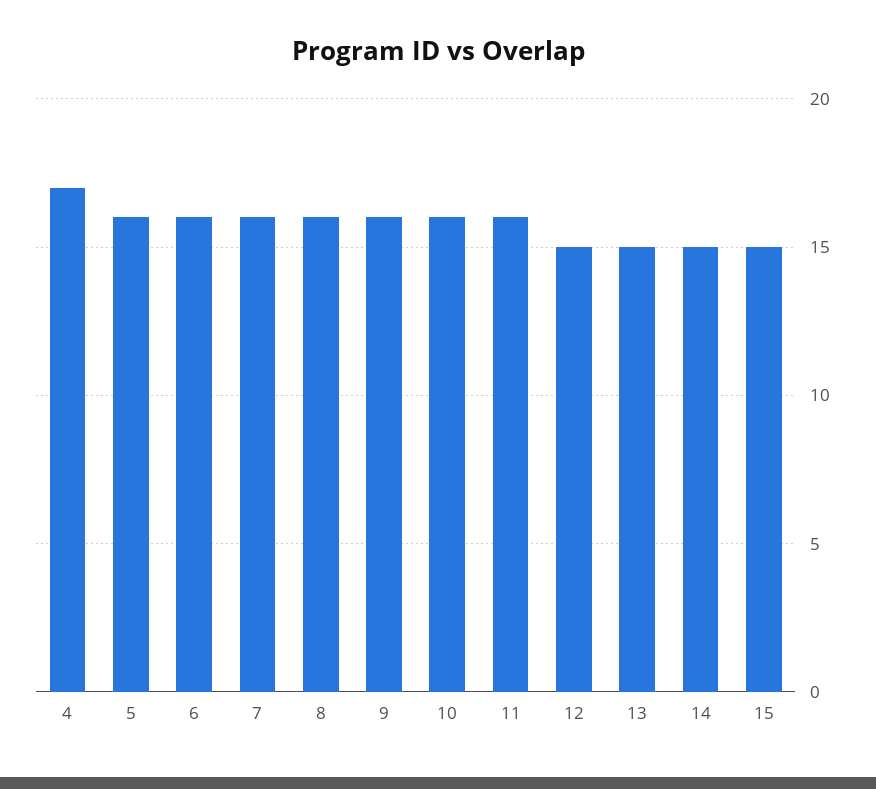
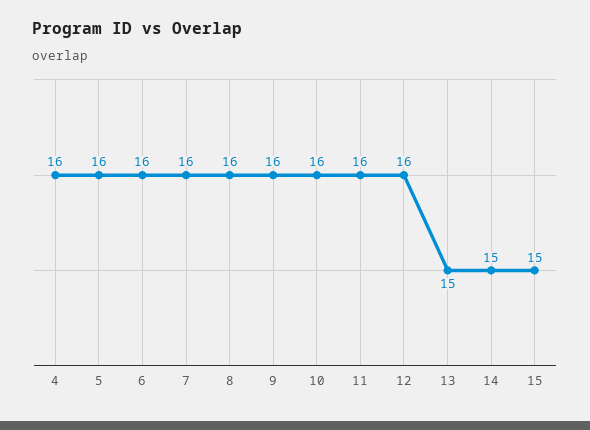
  {
-   "4": 17,
+   "4": 16,
    "5": 16,
    "6": 16,
    "7": 16,
    "8": 16,
    "9": 16,
    "10": 16,
    "11": 16,
-   "12": 15,
+   "12": 16,
    "13": 15,
    "14": 15,
    "15": 15
  }

